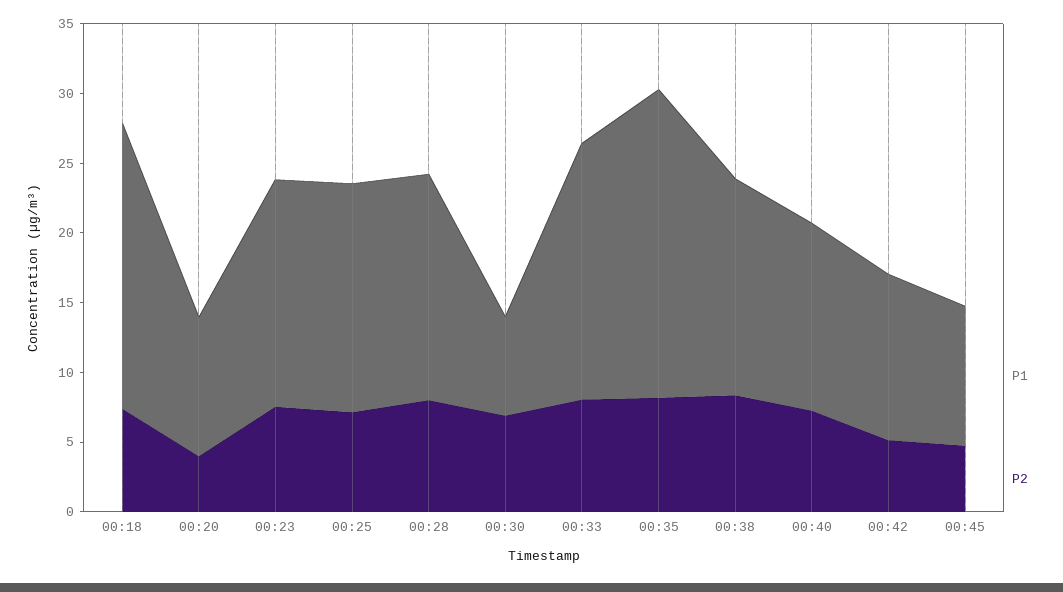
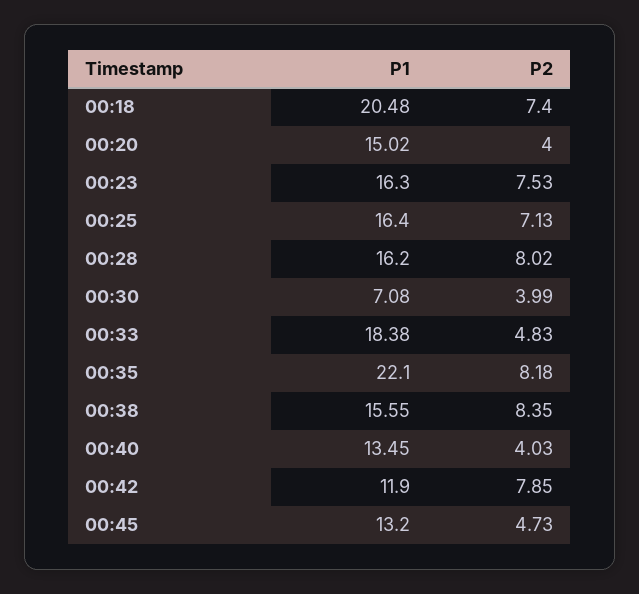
  {
    "P1": {
      "00:18": 20.48,
-     "00:20": 10,
+     "00:20": 15.02,
      "00:23": 16.3,
      "00:25": 16.4,
      "00:28": 16.2,
      "00:30": 7.08,
      "00:33": 18.38,
      "00:35": 22.1,
      "00:38": 15.55,
      "00:40": 13.45,
      "00:42": 11.9,
-     "00:45": 10
+     "00:45": 13.2
    },
    "P2": {
      "00:18": 7.4,
      "00:20": 4,
      "00:23": 7.53,
      "00:25": 7.13,
      "00:28": 8.02,
-     "00:30": 7,
+     "00:30": 3.99,
-     "00:33": 8,
+     "00:33": 4.83,
      "00:35": 8.18,
      "00:38": 8.35,
-     "00:40": 7,
+     "00:40": 4.03,
-     "00:42": 5,
+     "00:42": 7.85,
      "00:45": 4.73
    }
  }

